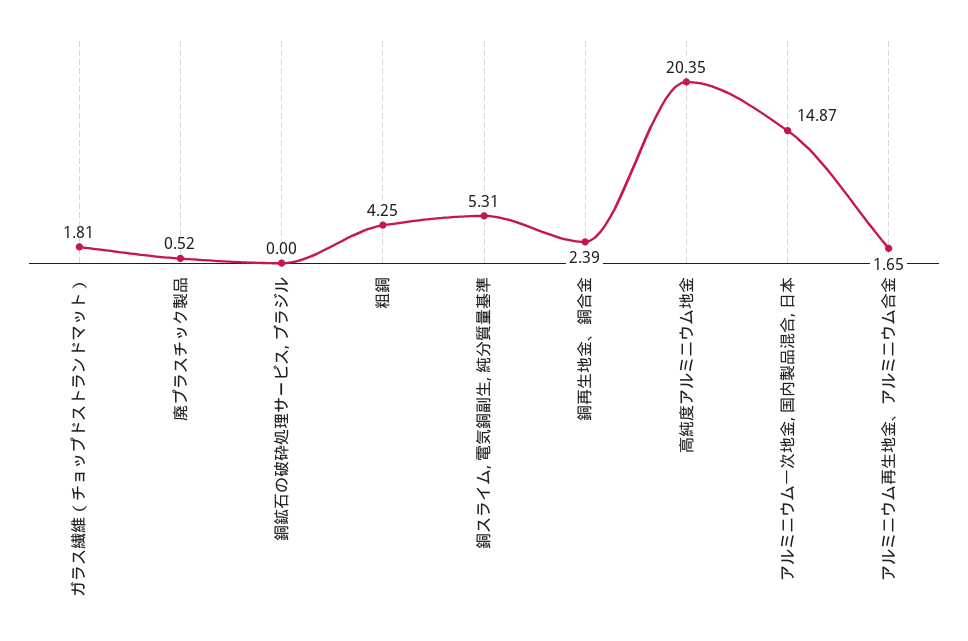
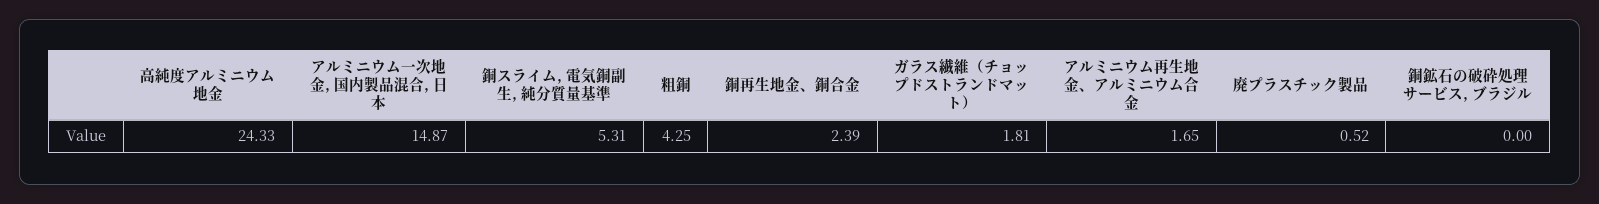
  {
    "ガラス繊維（チョップドストランドマット）": 1.81,
    "廃プラスチック製品": 0.52,
    "銅鉱石の破砕処理サービス, ブラジル": 0,
    "粗銅": 4.25,
    "銅スライム, 電気銅副生, 純分質量基準": 5.31,
    "銅再生地金、銅合金": 2.39,
-   "高純度アルミニウム地金": 20.35,
+   "高純度アルミニウム地金": 24.33,
    "アルミニウム一次地金, 国内製品混合, 日本": 14.87,
    "アルミニウム再生地金、アルミニウム合金": 1.65
  }

